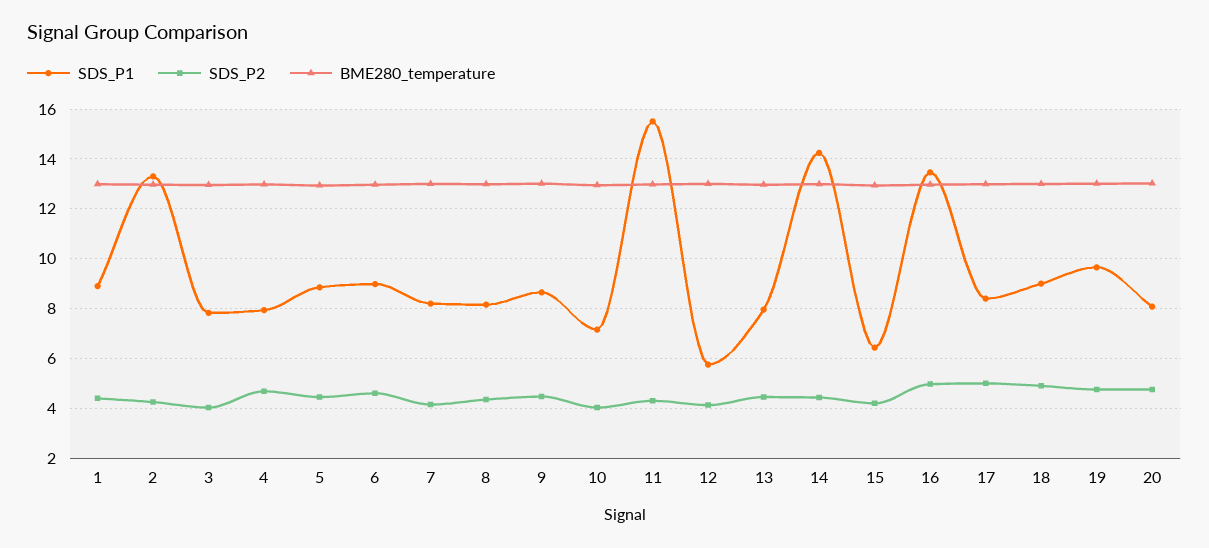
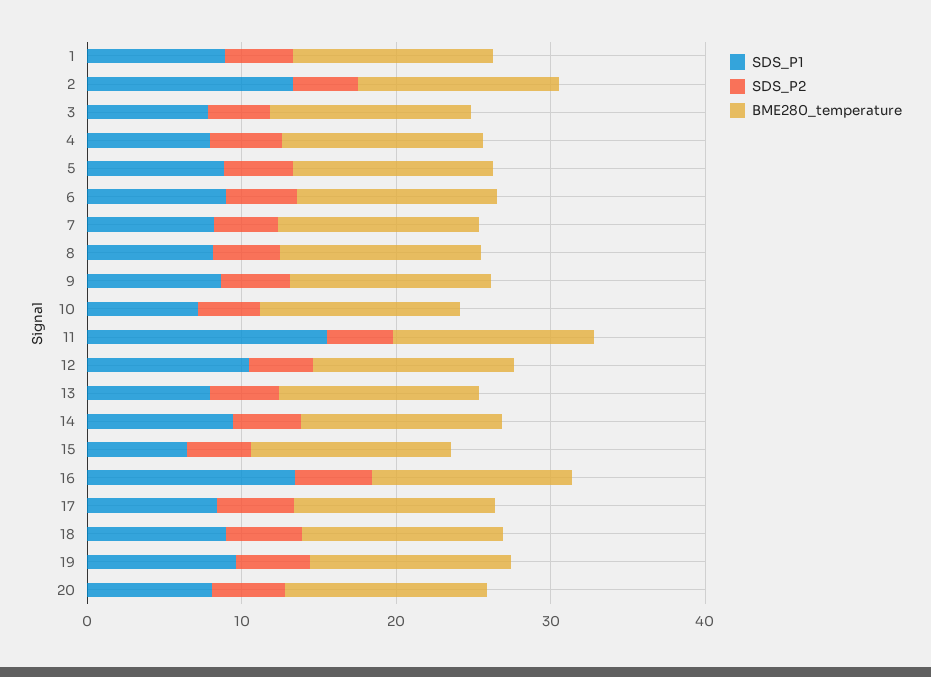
  {
    "SDS_P1": {
      "1": 9,
      "2": 13.25,
      "3": 7.75,
      "4": 8,
      "5": 8.75,
      "6": 9,
      "7": 8.25,
      "8": 8.25,
      "9": 8.75,
      "10": 7.25,
      "11": 15.5,
-     "12": 5.75,
+     "12": 10,
      "13": 8,
-     "14": 14.25,
+     "14": 10,
      "15": 6.5,
      "16": 13.5,
      "17": 8.5,
      "18": 9,
      "19": 9.75,
      "20": 8
    },
    "SDS_P2": {
      "1": 4.5,
      "2": 4.25,
      "3": 4,
      "4": 4.75,
      "5": 4.5,
      "6": 4.5,
      "7": 4.25,
      "8": 4.25,
      "9": 4.5,
      "10": 4,
      "11": 4.25,
      "12": 4.25,
      "13": 4.5,
      "14": 4.5,
      "15": 4.25,
      "16": 5,
      "17": 5,
      "18": 5,
      "19": 4.75,
      "20": 4.75
    },
    "BME280_temperature": {
      "1": 13,
      "2": 13,
      "3": 13,
      "4": 13,
      "5": 13,
      "6": 13,
      "7": 13,
      "8": 13,
      "9": 13,
      "10": 13,
      "11": 13,
      "12": 13,
      "13": 13,
      "14": 13,
      "15": 13,
      "16": 13,
      "17": 13,
      "18": 13,
      "19": 13,
      "20": 13
    }
  }

